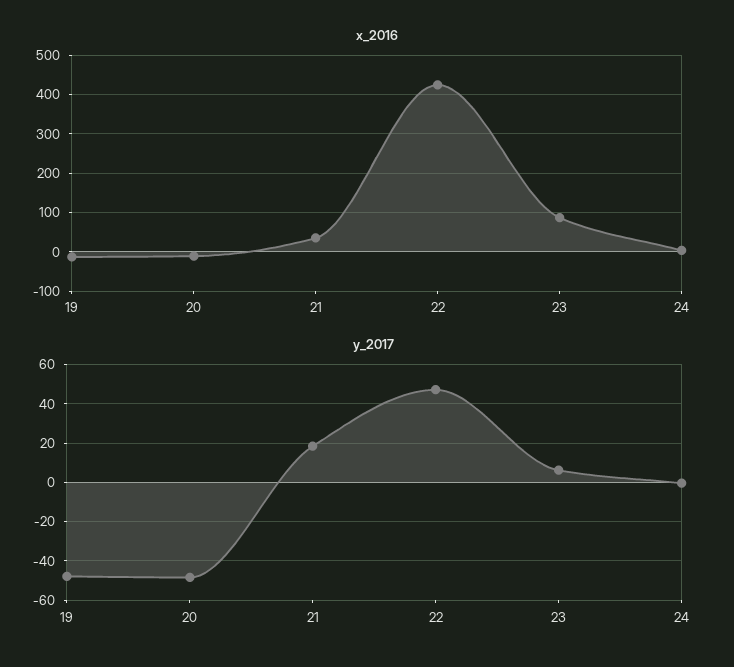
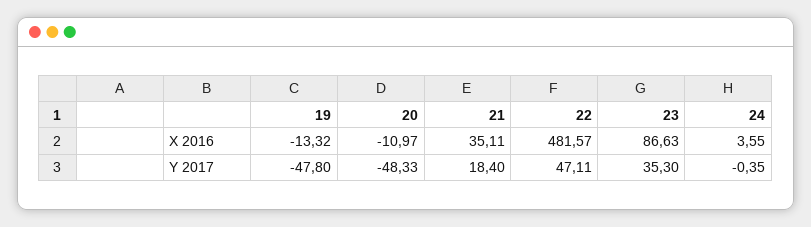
  {
    "x_2016": {
      "19": -13.32,
      "20": -10.97,
      "21": 35.11,
-     "22": 420,
+     "22": 481.57,
      "23": 86.63,
      "24": 3.55
    },
    "y_2017": {
      "19": -47.8,
      "20": -48.33,
      "21": 18.4,
      "22": 47.11,
-     "23": 5,
+     "23": 35.3,
      "24": -0.35
    }
  }

